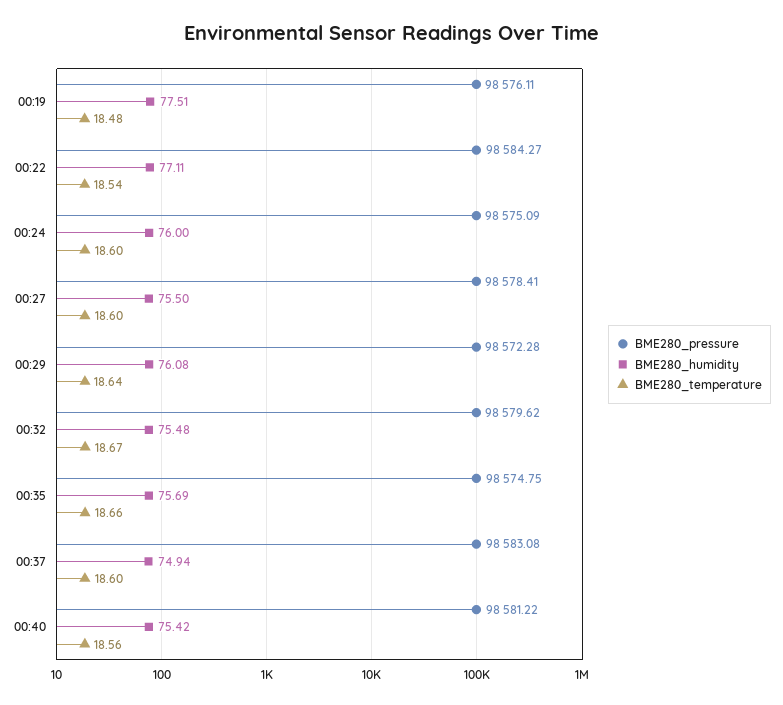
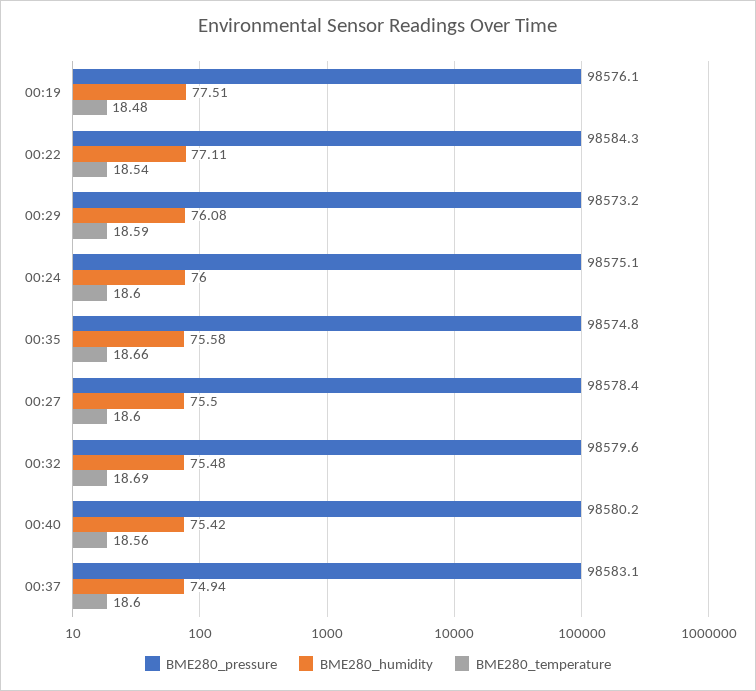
  {
    "BME280_pressure": {
      "00:19": 98576.11,
      "00:22": 98584.27,
      "00:24": 98575.09,
      "00:27": 98578.41,
-     "00:29": 98572.28,
+     "00:29": 98573.2,
      "00:32": 98579.62,
      "00:35": 98574.75,
      "00:37": 98583.08,
-     "00:40": 98581.22
+     "00:40": 98580.2
    },
    "BME280_humidity": {
      "00:19": 77.51,
      "00:22": 77.11,
      "00:24": 76,
      "00:27": 75.5,
      "00:29": 76.08,
      "00:32": 75.48,
-     "00:35": 75.69,
+     "00:35": 75.58,
      "00:37": 74.94,
      "00:40": 75.42
    },
    "BME280_temperature": {
      "00:19": 18.48,
      "00:22": 18.54,
      "00:24": 18.6,
      "00:27": 18.6,
-     "00:29": 18.64,
+     "00:29": 18.59,
-     "00:32": 18.67,
+     "00:32": 18.69,
      "00:35": 18.66,
      "00:37": 18.6,
      "00:40": 18.56
    }
  }

